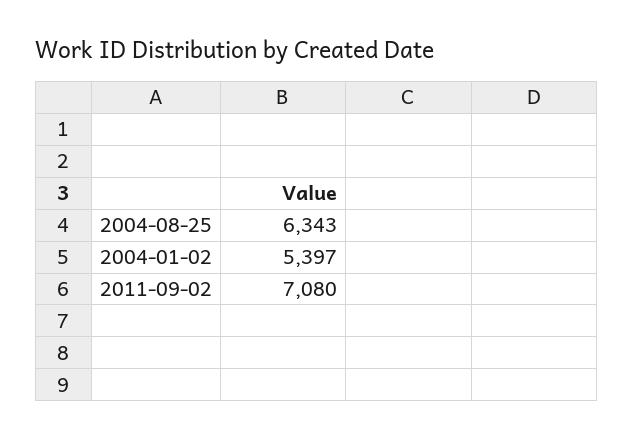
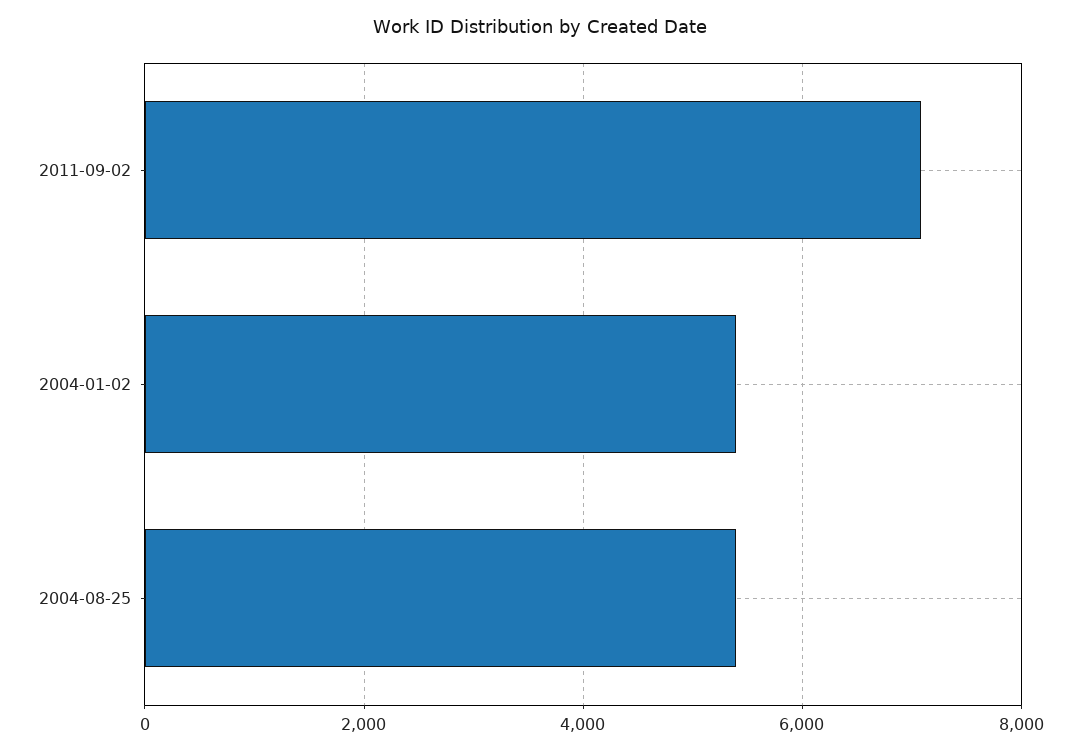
  {
-   "2004-08-25": 6343,
+   "2004-08-25": 5400,
    "2004-01-02": 5397,
    "2011-09-02": 7080
  }

